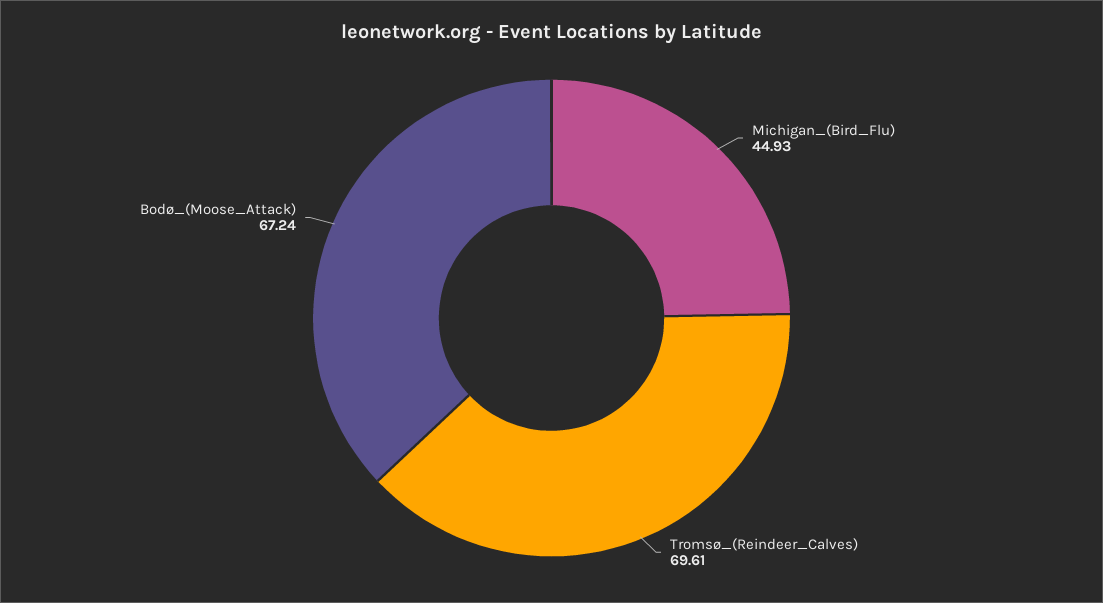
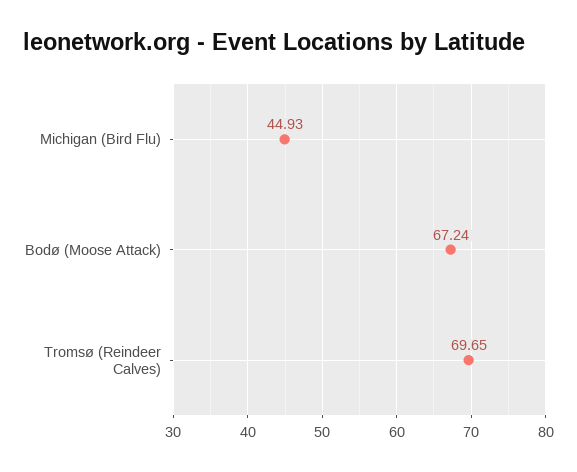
  {
    "Michigan_(Bird_Flu)": 44.93,
-   "Tromsø_(Reindeer_Calves)": 69.61,
+   "Tromsø_(Reindeer_Calves)": 69.65,
    "Bodø_(Moose_Attack)": 67.24
  }

